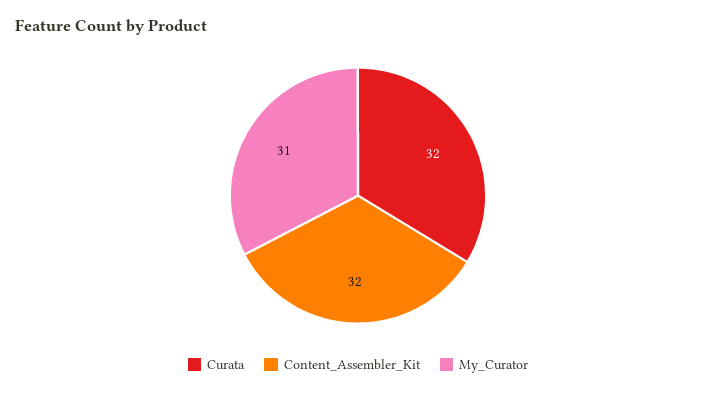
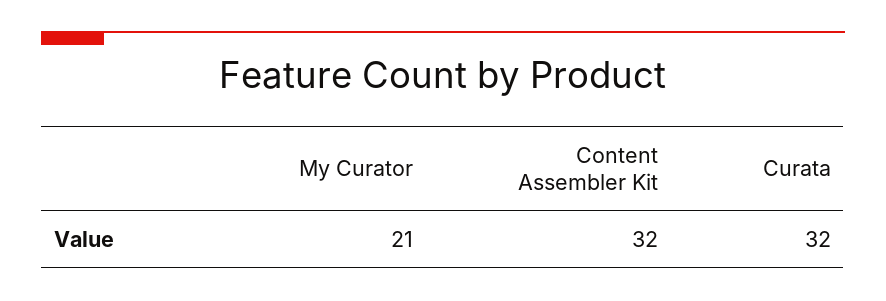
  {
    "Curata": 32,
    "Content_Assembler_Kit": 32,
-   "My_Curator": 31
+   "My_Curator": 21
  }

